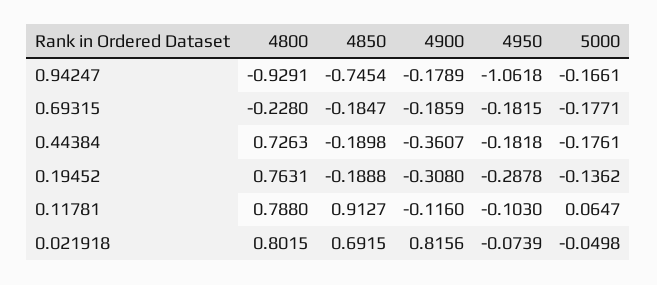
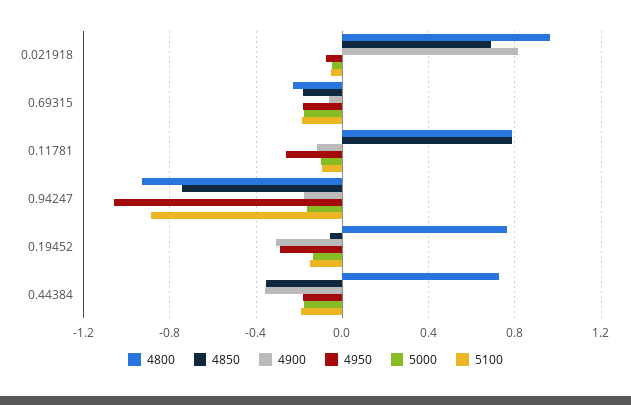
  {
    "4800": {
      "0.94247": -0.9291,
      "0.69315": -0.228,
      "0.44384": 0.7263,
      "0.19452": 0.7631,
      "0.11781": 0.788,
-     "0.021918": 0.8015
+     "0.021918": 0.95
    },
    "4850": {
      "0.94247": -0.7454,
      "0.69315": -0.1847,
-     "0.44384": -0.1898,
+     "0.44384": -0.35,
-     "0.19452": -0.1888,
+     "0.19452": -0.05,
-     "0.11781": 0.9127,
+     "0.11781": 0.8,
      "0.021918": 0.6915
    },
    "4900": {
      "0.94247": -0.1789,
-     "0.69315": -0.1859,
+     "0.69315": -0.05,
      "0.44384": -0.3607,
      "0.19452": -0.308,
      "0.11781": -0.116,
      "0.021918": 0.8156
    },
    "4950": {
      "0.94247": -1.0618,
      "0.69315": -0.1815,
      "0.44384": -0.1818,
      "0.19452": -0.2878,
-     "0.11781": -0.103,
+     "0.11781": -0.25,
      "0.021918": -0.0739
    },
    "5000": {
      "0.94247": -0.1661,
      "0.69315": -0.1771,
      "0.44384": -0.1761,
      "0.19452": -0.1362,
-     "0.11781": 0.0647,
+     "0.11781": -0.1,
      "0.021918": -0.0498
-   }
+   },
+   "5100": {
+     "0.021918": -0.05,
+     "0.69315": -0.2,
+     "0.11781": -0.1,
+     "0.94247": -0.9,
+     "0.19452": -0.15,
+     "0.44384": -0.2
+   }
  }

